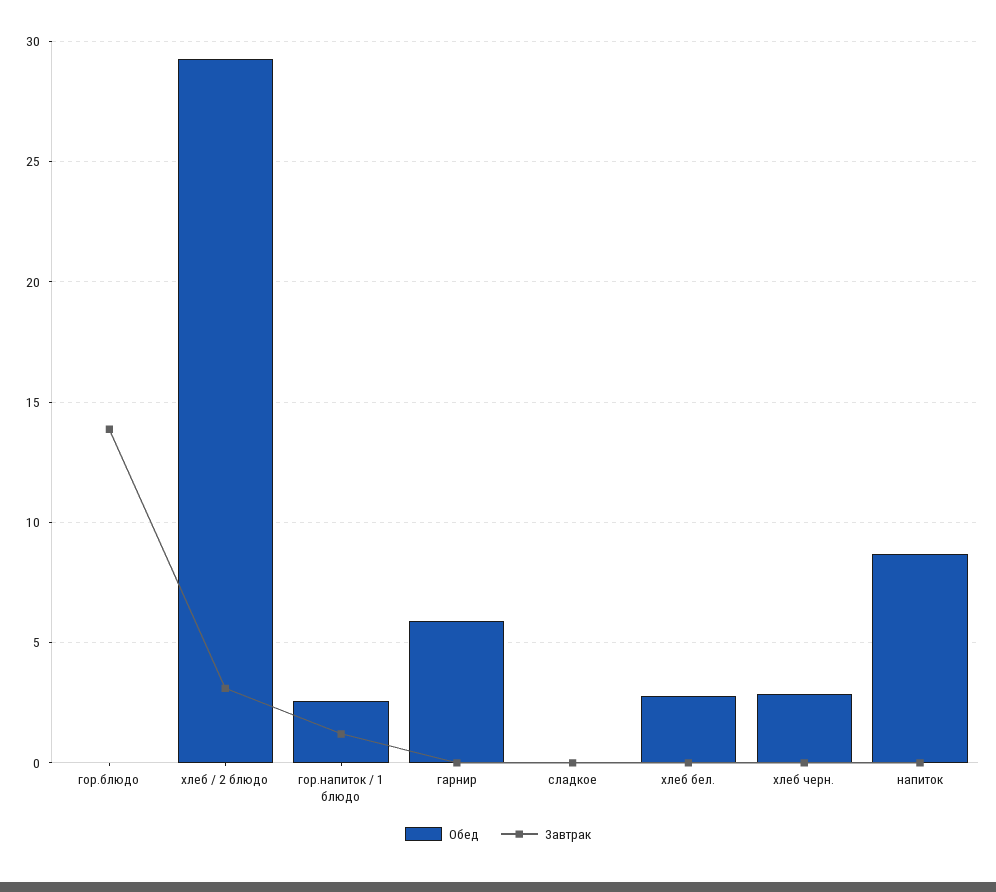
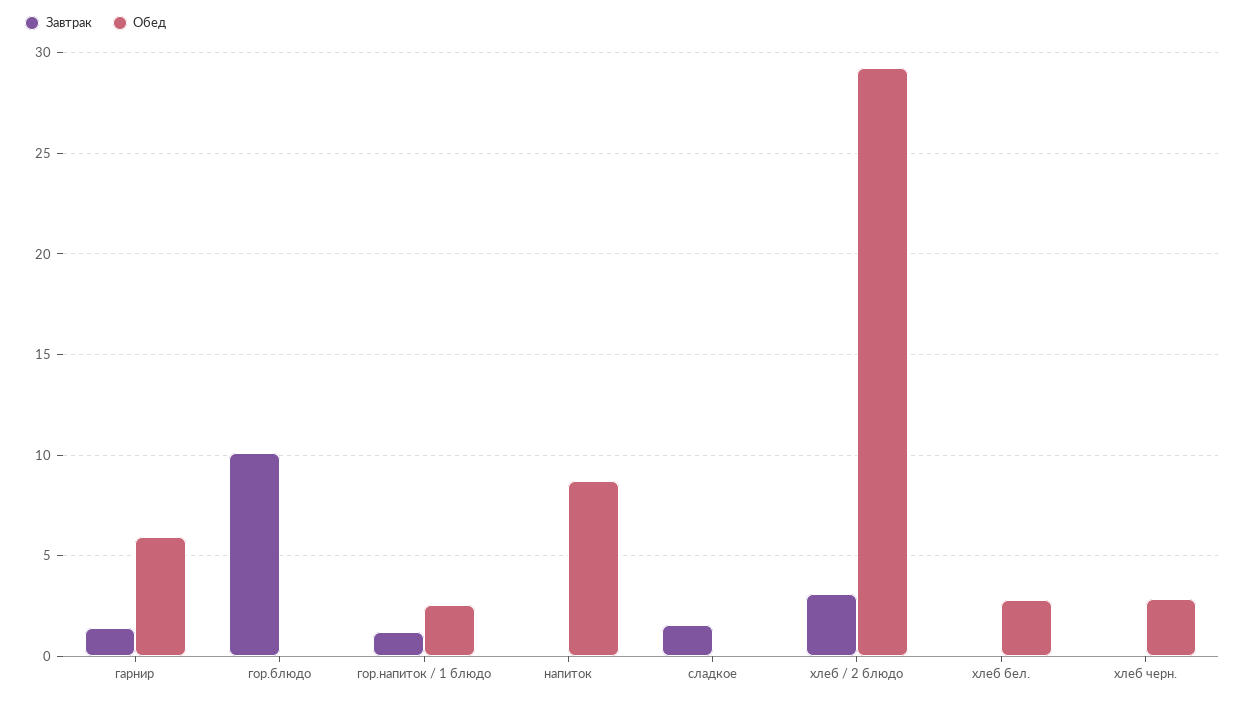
  {
    "Обед": {
      "гор.блюдо": 0,
      "хлеб / 2 блюдо": 29.5,
      "гор.напиток / 1 блюдо": 2.5,
      "гарнир": 6,
      "сладкое": 0,
      "хлеб бел.": 3,
      "хлеб черн.": 3,
      "напиток": 8.5
    },
    "Завтрак": {
-     "гор.блюдо": 14,
+     "гор.блюдо": 10,
      "хлеб / 2 блюдо": 3,
      "гор.напиток / 1 блюдо": 1,
-     "гарнир": 0,
+     "гарнир": 1.5,
-     "сладкое": 0,
+     "сладкое": 1.5,
      "хлеб бел.": 0,
      "хлеб черн.": 0,
      "напиток": 0
    }
  }

